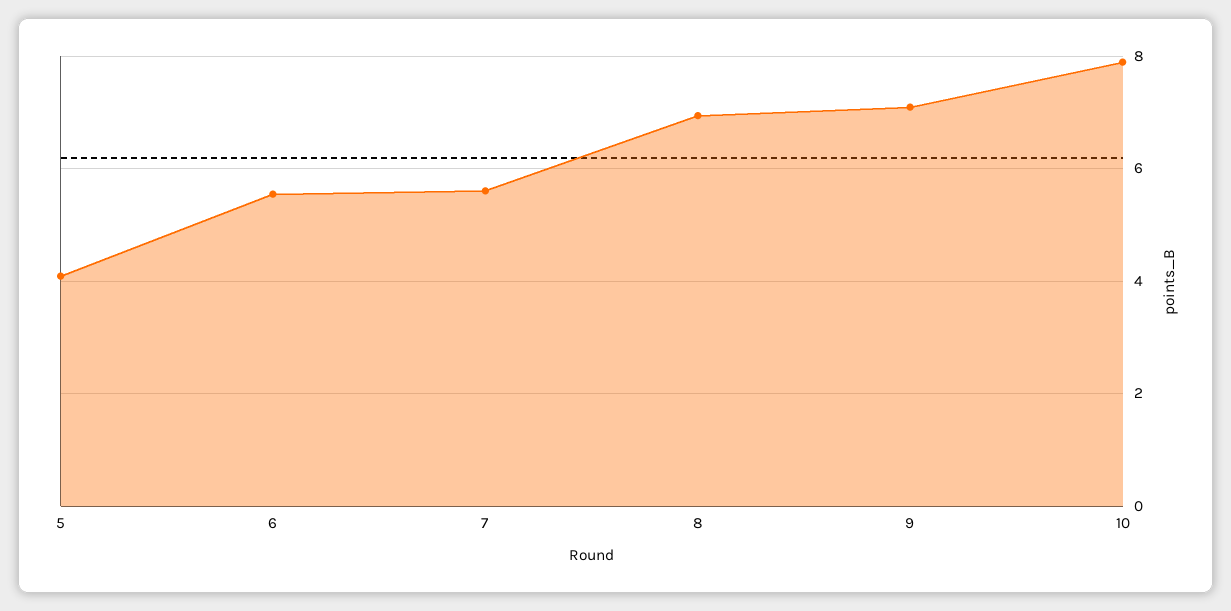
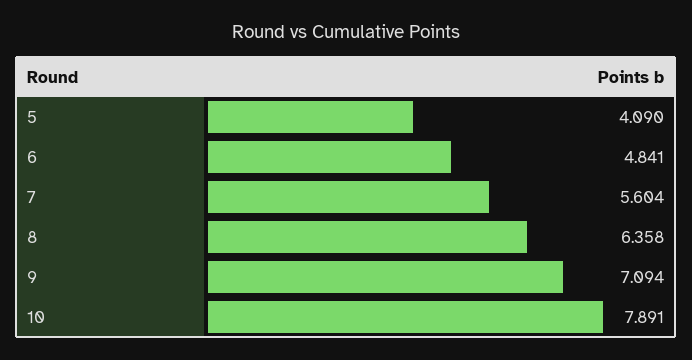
  {
    "5": 4.09,
-   "6": 5.6,
+   "6": 4.841,
    "7": 5.604,
-   "8": 7,
+   "8": 6.358,
    "9": 7.094,
    "10": 7.891
  }

